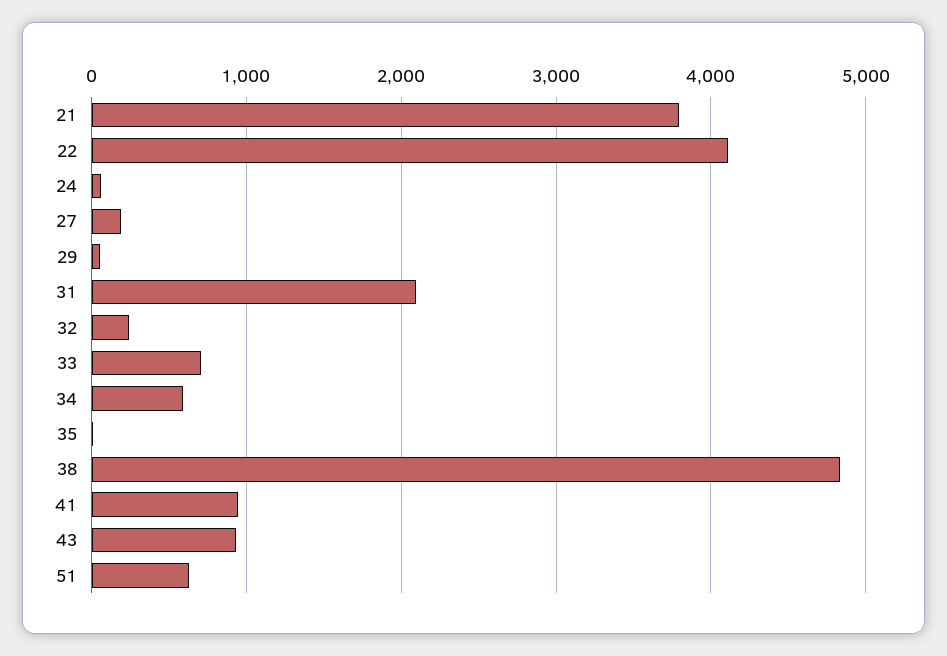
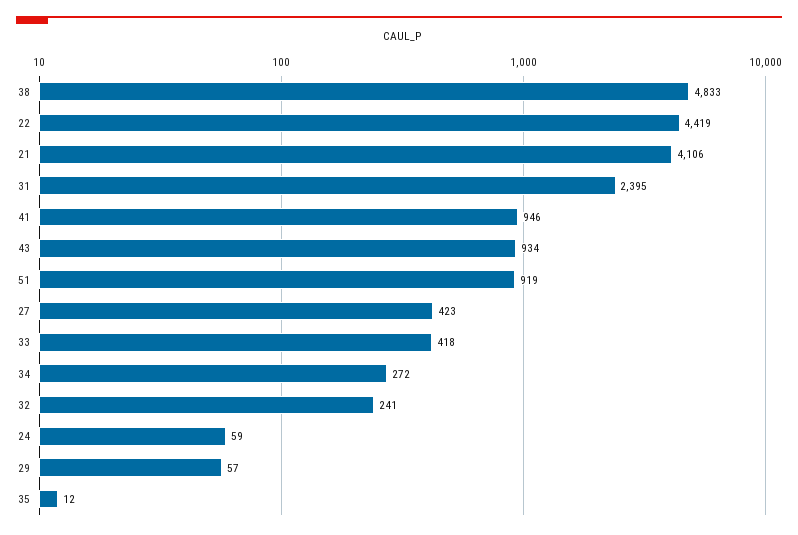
  {
-   "21": 3800,
+   "21": 4106,
-   "22": 4100,
+   "22": 4419,
    "24": 59,
-   "27": 200,
+   "27": 423,
    "29": 57,
-   "31": 2100,
+   "31": 2395,
    "32": 241,
-   "33": 700,
+   "33": 418,
-   "34": 600,
+   "34": 272,
    "35": 12,
    "38": 4833,
    "41": 946,
    "43": 934,
-   "51": 600
+   "51": 919
  }

